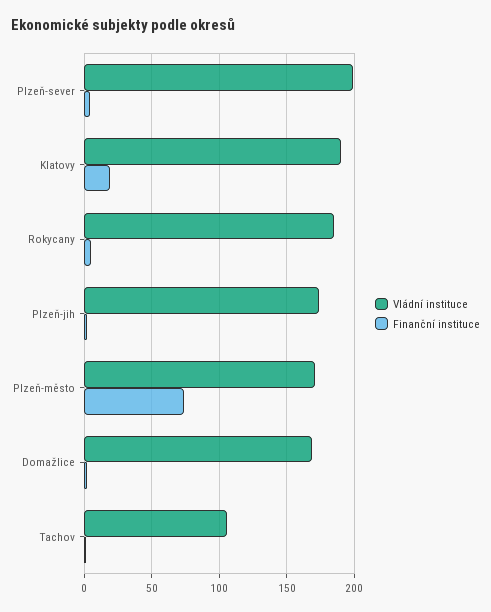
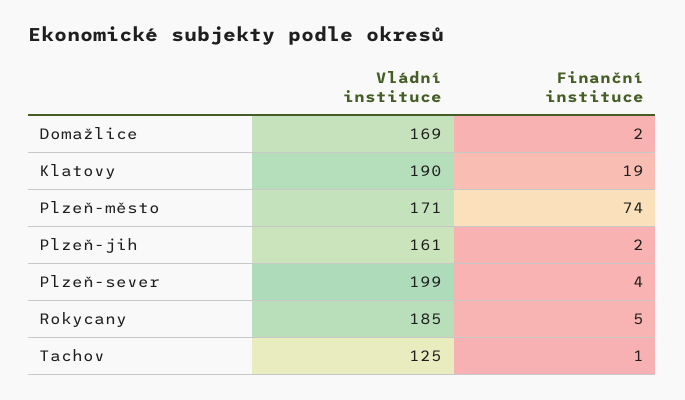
  {
    "Vládní instituce": {
      "Plzeň-sever": 199,
      "Klatovy": 190,
      "Rokycany": 185,
-     "Plzeň-jih": 175,
+     "Plzeň-jih": 161,
      "Plzeň-město": 171,
      "Domažlice": 169,
-     "Tachov": 105
+     "Tachov": 125
    },
    "Finanční instituce": {
      "Plzeň-sever": 4,
      "Klatovy": 19,
      "Rokycany": 5,
      "Plzeň-jih": 2,
      "Plzeň-město": 74,
      "Domažlice": 2,
      "Tachov": 1
    }
  }

